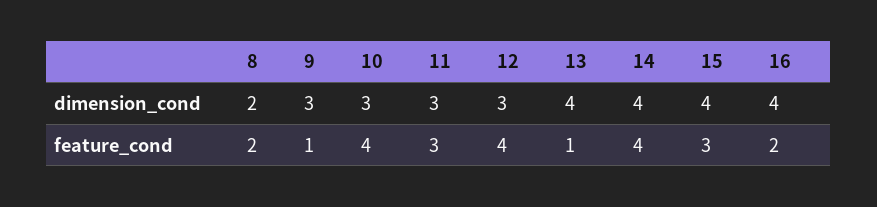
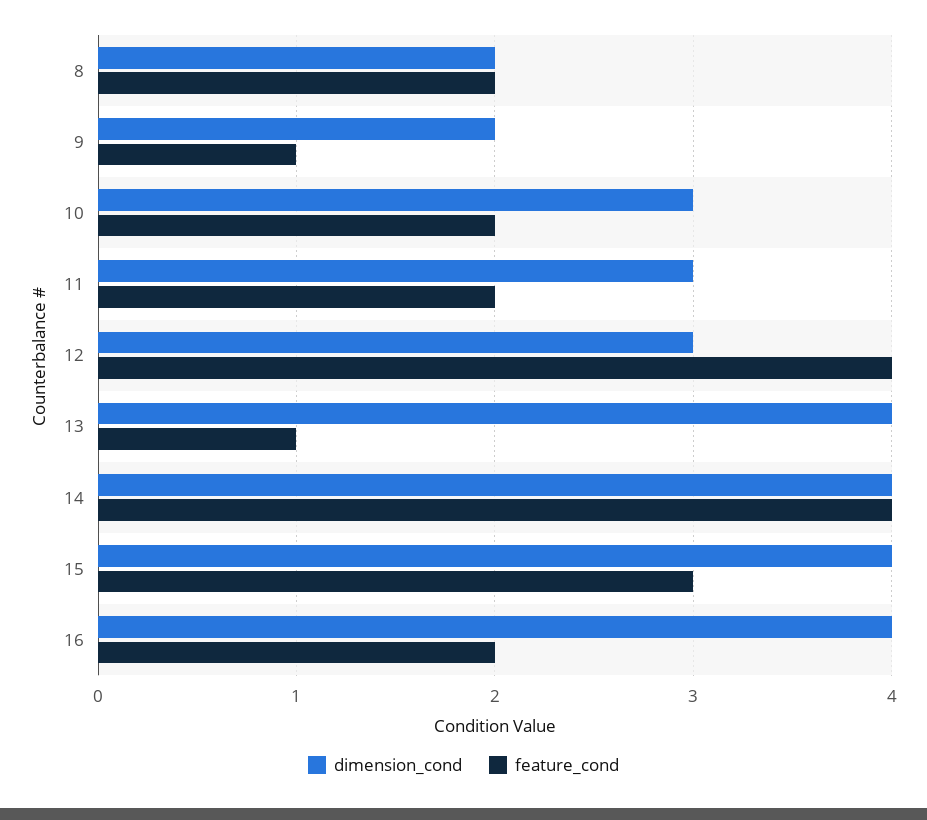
  {
    "dimension_cond": {
      "8": 2,
-     "9": 3,
+     "9": 2,
      "10": 3,
      "11": 3,
      "12": 3,
      "13": 4,
      "14": 4,
      "15": 4,
      "16": 4
    },
    "feature_cond": {
      "8": 2,
      "9": 1,
-     "10": 4,
+     "10": 2,
-     "11": 3,
+     "11": 2,
      "12": 4,
      "13": 1,
      "14": 4,
      "15": 3,
      "16": 2
    }
  }

